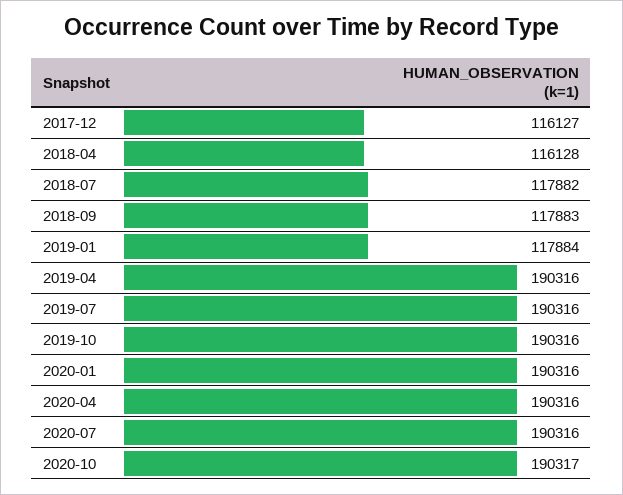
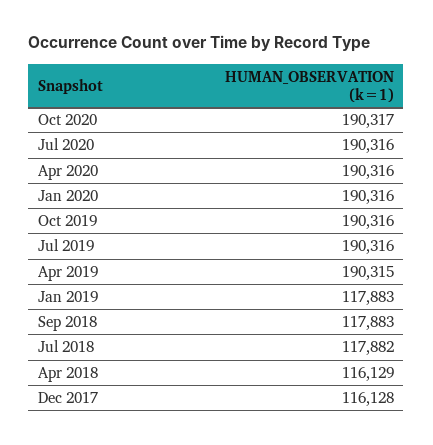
  {
-   "2017-12": 116127,
+   "2017-12": 116128,
-   "2018-04": 116128,
+   "2018-04": 116129,
    "2018-07": 117882,
    "2018-09": 117883,
-   "2019-01": 117884,
+   "2019-01": 117883,
-   "2019-04": 190316,
+   "2019-04": 190315,
    "2019-07": 190316,
    "2019-10": 190316,
    "2020-01": 190316,
    "2020-04": 190316,
    "2020-07": 190316,
    "2020-10": 190317
  }

